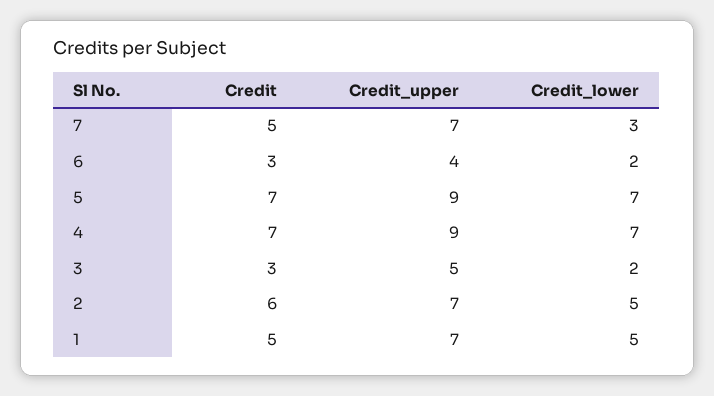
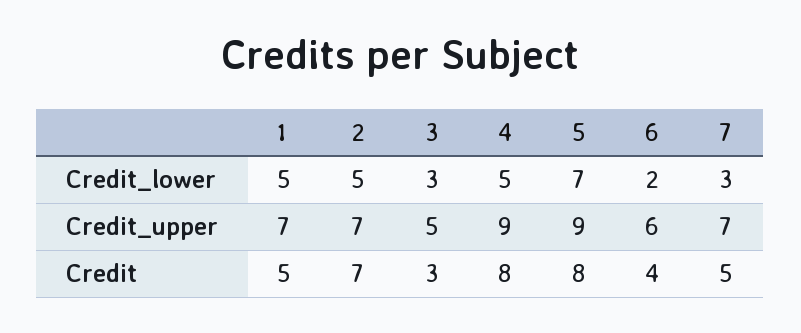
  {
    "Credit": {
      "7": 5,
-     "6": 3,
+     "6": 4,
-     "5": 7,
+     "5": 8,
-     "4": 7,
+     "4": 8,
      "3": 3,
-     "2": 6,
+     "2": 7,
      "1": 5
    },
    "Credit_upper": {
      "7": 7,
-     "6": 4,
+     "6": 6,
      "5": 9,
      "4": 9,
      "3": 5,
      "2": 7,
      "1": 7
    },
    "Credit_lower": {
      "7": 3,
      "6": 2,
      "5": 7,
-     "4": 7,
+     "4": 5,
-     "3": 2,
+     "3": 3,
      "2": 5,
      "1": 5
    }
  }

